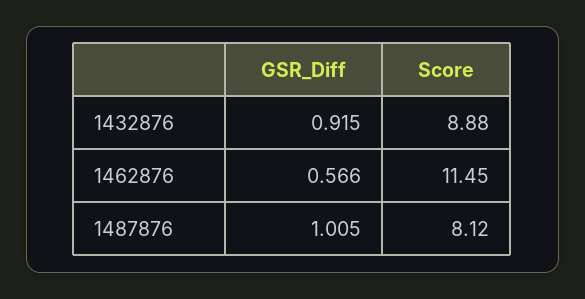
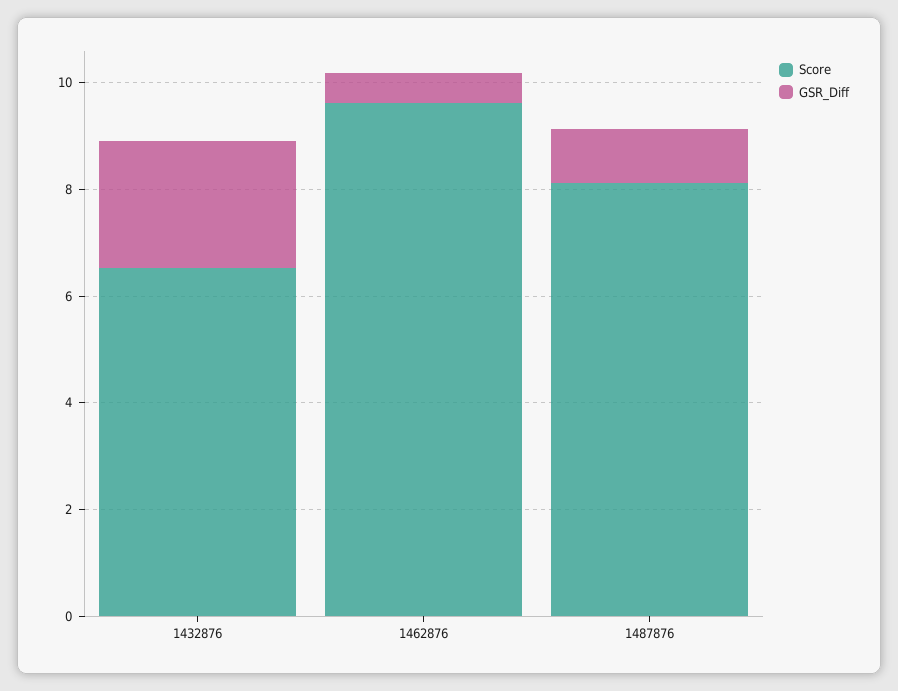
  {
    "GSR_Diff": {
-     "1432876": 0.915,
+     "1432876": 2.5,
      "1462876": 0.566,
      "1487876": 1.005
    },
    "Score": {
-     "1432876": 8.88,
+     "1432876": 6.5,
-     "1462876": 11.45,
+     "1462876": 9.5,
      "1487876": 8.12
    }
  }

